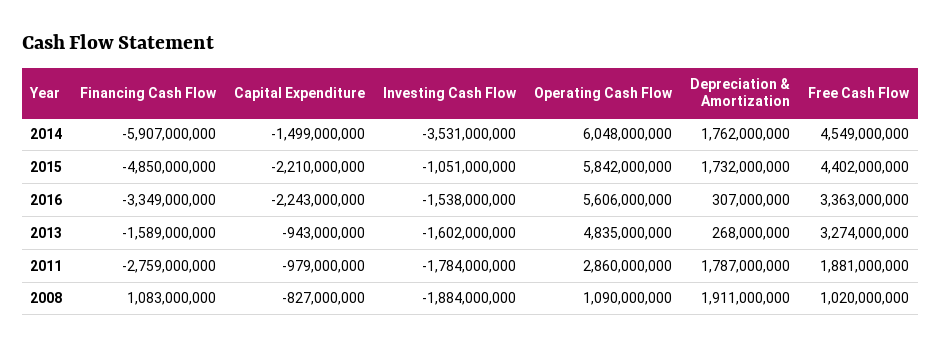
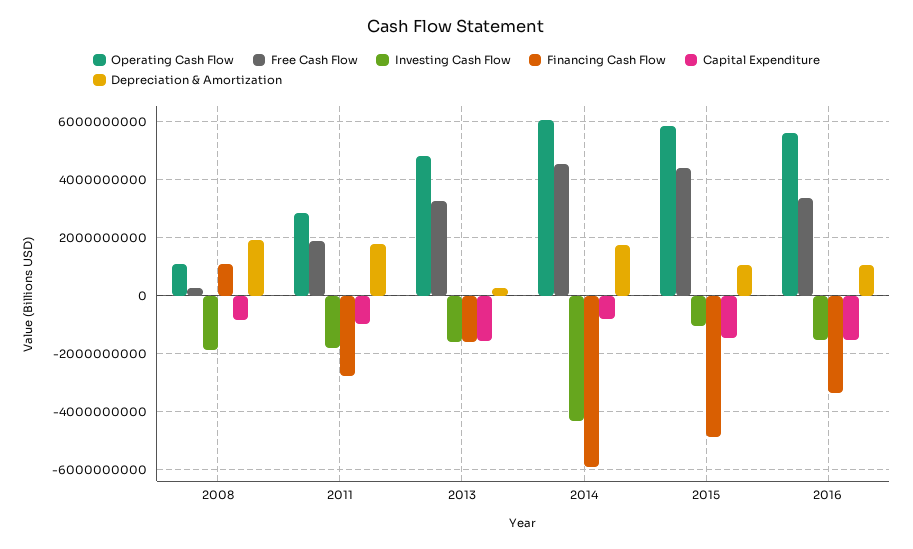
  {
    "Financing Cash Flow": {
      "2014": -5907000000,
      "2015": -4850000000,
      "2016": -3349000000,
      "2013": -1589000000,
      "2011": -2759000000,
      "2008": 1083000000
    },
    "Capital Expenditure": {
-     "2014": -1499000000,
+     "2014": -750000000,
-     "2015": -2210000000,
+     "2015": -1500000000,
-     "2016": -2243000000,
+     "2016": -1500000000,
-     "2013": -943000000,
+     "2013": -1500000000,
      "2011": -979000000,
      "2008": -827000000
    },
    "Investing Cash Flow": {
-     "2014": -3531000000,
+     "2014": -4250000000,
      "2015": -1051000000,
      "2016": -1538000000,
      "2013": -1602000000,
      "2011": -1784000000,
      "2008": -1884000000
    },
    "Operating Cash Flow": {
      "2014": 6048000000,
      "2015": 5842000000,
      "2016": 5606000000,
      "2013": 4835000000,
      "2011": 2860000000,
      "2008": 1090000000
    },
    "Depreciation & Amortization": {
      "2014": 1762000000,
-     "2015": 1732000000,
+     "2015": 1000000000,
-     "2016": 307000000,
+     "2016": 1000000000,
      "2013": 268000000,
      "2011": 1787000000,
      "2008": 1911000000
    },
    "Free Cash Flow": {
      "2014": 4549000000,
      "2015": 4402000000,
      "2016": 3363000000,
      "2013": 3274000000,
      "2011": 1881000000,
-     "2008": 1020000000
+     "2008": 250000000
    }
  }

